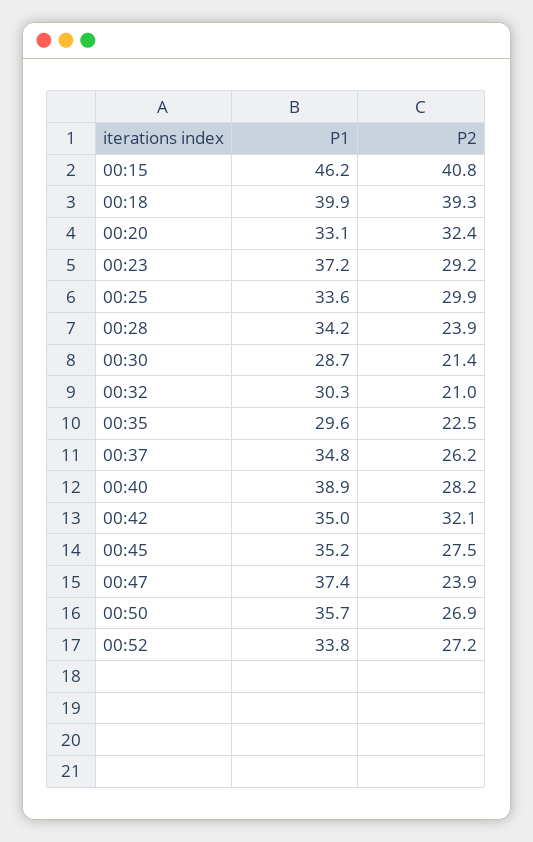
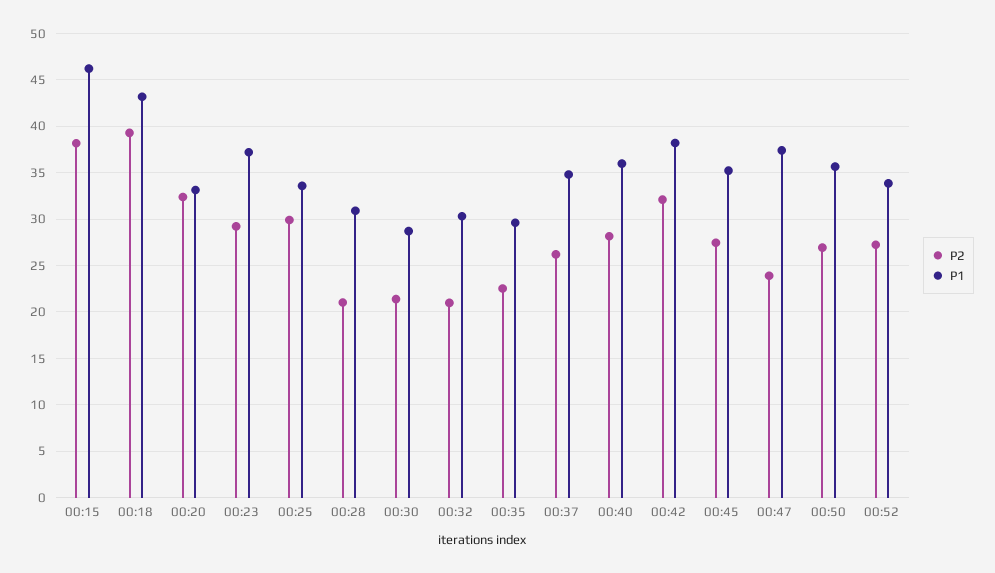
  {
    "P1": {
      "00:15": 46.2,
-     "00:18": 39.9,
+     "00:18": 43,
      "00:20": 33.1,
      "00:23": 37.2,
      "00:25": 33.6,
-     "00:28": 34.2,
+     "00:28": 31,
      "00:30": 28.7,
      "00:32": 30.3,
      "00:35": 29.6,
      "00:37": 34.8,
-     "00:40": 38.9,
+     "00:40": 36,
-     "00:42": 35,
+     "00:42": 38,
      "00:45": 35.2,
      "00:47": 37.4,
      "00:50": 35.7,
      "00:52": 33.8
    },
    "P2": {
-     "00:15": 40.8,
+     "00:15": 38,
      "00:18": 39.3,
      "00:20": 32.4,
      "00:23": 29.2,
      "00:25": 29.9,
-     "00:28": 23.9,
+     "00:28": 21,
      "00:30": 21.4,
      "00:32": 21,
      "00:35": 22.5,
      "00:37": 26.2,
      "00:40": 28.2,
      "00:42": 32.1,
      "00:45": 27.5,
      "00:47": 23.9,
      "00:50": 26.9,
      "00:52": 27.2
    }
  }

